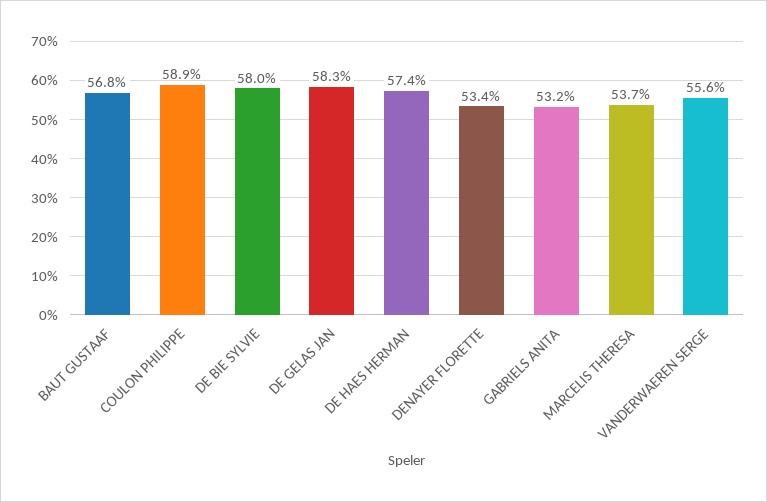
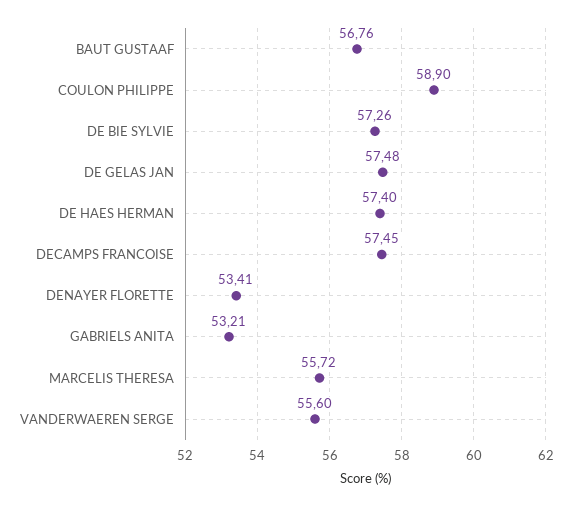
  {
    "BAUT GUSTAAF": 56.76,
    "COULON PHILIPPE": 58.9,
-   "DE BIE SYLVIE": 58,
+   "DE BIE SYLVIE": 57.26,
-   "DE GELAS JAN": 58.3,
+   "DE GELAS JAN": 57.48,
    "DE HAES HERMAN": 57.4,
    "DENAYER FLORETTE": 53.41,
    "GABRIELS ANITA": 53.21,
-   "MARCELIS THERESA": 53.7,
+   "MARCELIS THERESA": 55.72,
-   "VANDERWAEREN SERGE": 55.6
+   "VANDERWAEREN SERGE": 55.6,
+   "DECAMPS FRANCOISE": 57.45
  }

